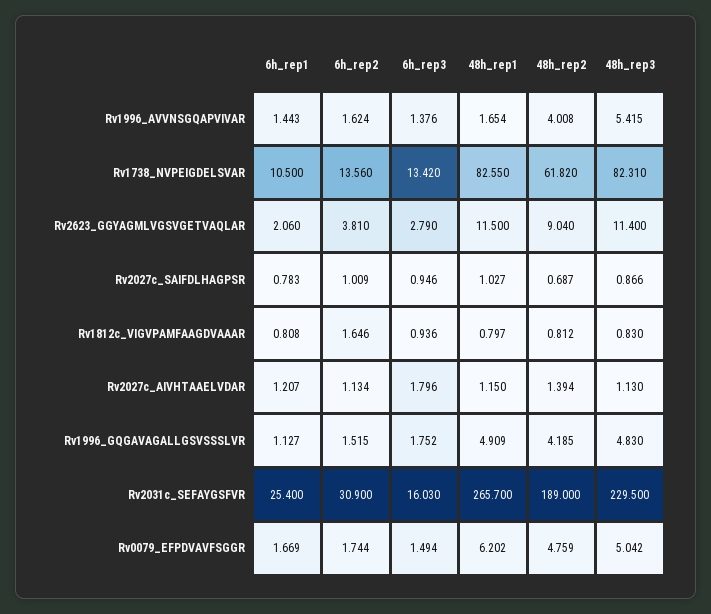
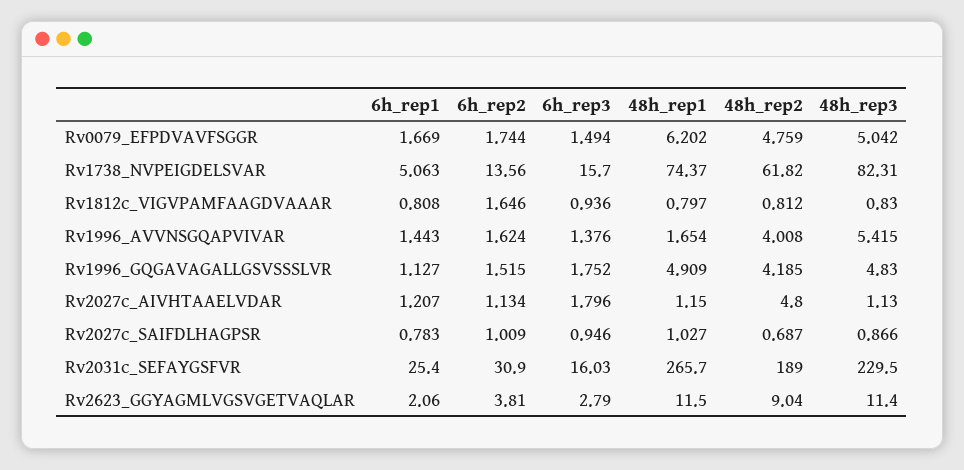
  {
    "6h_rep1": {
      "Rv1996_AVVNSGQAPVIVAR": 1.443,
-     "Rv1738_NVPEIGDELSVAR": 10.5,
+     "Rv1738_NVPEIGDELSVAR": 5.063,
      "Rv2623_GGYAGMLVGSVGETVAQLAR": 2.06,
      "Rv2027c_SAIFDLHAGPSR": 0.783,
      "Rv1812c_VIGVPAMFAAGDVAAAR": 0.808,
      "Rv2027c_AIVHTAAELVDAR": 1.207,
      "Rv1996_GQGAVAGALLGSVSSSLVR": 1.127,
      "Rv2031c_SEFAYGSFVR": 25.4,
      "Rv0079_EFPDVAVFSGGR": 1.669
    },
    "6h_rep2": {
      "Rv1996_AVVNSGQAPVIVAR": 1.624,
      "Rv1738_NVPEIGDELSVAR": 13.56,
      "Rv2623_GGYAGMLVGSVGETVAQLAR": 3.81,
      "Rv2027c_SAIFDLHAGPSR": 1.009,
      "Rv1812c_VIGVPAMFAAGDVAAAR": 1.646,
      "Rv2027c_AIVHTAAELVDAR": 1.134,
      "Rv1996_GQGAVAGALLGSVSSSLVR": 1.515,
      "Rv2031c_SEFAYGSFVR": 30.9,
      "Rv0079_EFPDVAVFSGGR": 1.744
    },
    "6h_rep3": {
      "Rv1996_AVVNSGQAPVIVAR": 1.376,
-     "Rv1738_NVPEIGDELSVAR": 13.42,
+     "Rv1738_NVPEIGDELSVAR": 15.7,
      "Rv2623_GGYAGMLVGSVGETVAQLAR": 2.79,
      "Rv2027c_SAIFDLHAGPSR": 0.946,
      "Rv1812c_VIGVPAMFAAGDVAAAR": 0.936,
      "Rv2027c_AIVHTAAELVDAR": 1.796,
      "Rv1996_GQGAVAGALLGSVSSSLVR": 1.752,
      "Rv2031c_SEFAYGSFVR": 16.03,
      "Rv0079_EFPDVAVFSGGR": 1.494
    },
    "48h_rep1": {
      "Rv1996_AVVNSGQAPVIVAR": 1.654,
-     "Rv1738_NVPEIGDELSVAR": 82.55,
+     "Rv1738_NVPEIGDELSVAR": 74.37,
      "Rv2623_GGYAGMLVGSVGETVAQLAR": 11.5,
      "Rv2027c_SAIFDLHAGPSR": 1.027,
      "Rv1812c_VIGVPAMFAAGDVAAAR": 0.797,
      "Rv2027c_AIVHTAAELVDAR": 1.15,
      "Rv1996_GQGAVAGALLGSVSSSLVR": 4.909,
      "Rv2031c_SEFAYGSFVR": 265.7,
      "Rv0079_EFPDVAVFSGGR": 6.202
    },
    "48h_rep2": {
      "Rv1996_AVVNSGQAPVIVAR": 4.008,
      "Rv1738_NVPEIGDELSVAR": 61.82,
      "Rv2623_GGYAGMLVGSVGETVAQLAR": 9.04,
      "Rv2027c_SAIFDLHAGPSR": 0.687,
      "Rv1812c_VIGVPAMFAAGDVAAAR": 0.812,
-     "Rv2027c_AIVHTAAELVDAR": 1.394,
+     "Rv2027c_AIVHTAAELVDAR": 4.8,
      "Rv1996_GQGAVAGALLGSVSSSLVR": 4.185,
      "Rv2031c_SEFAYGSFVR": 189,
      "Rv0079_EFPDVAVFSGGR": 4.759
    },
    "48h_rep3": {
      "Rv1996_AVVNSGQAPVIVAR": 5.415,
      "Rv1738_NVPEIGDELSVAR": 82.31,
      "Rv2623_GGYAGMLVGSVGETVAQLAR": 11.4,
      "Rv2027c_SAIFDLHAGPSR": 0.866,
      "Rv1812c_VIGVPAMFAAGDVAAAR": 0.83,
      "Rv2027c_AIVHTAAELVDAR": 1.13,
      "Rv1996_GQGAVAGALLGSVSSSLVR": 4.83,
      "Rv2031c_SEFAYGSFVR": 229.5,
      "Rv0079_EFPDVAVFSGGR": 5.042
    }
  }

